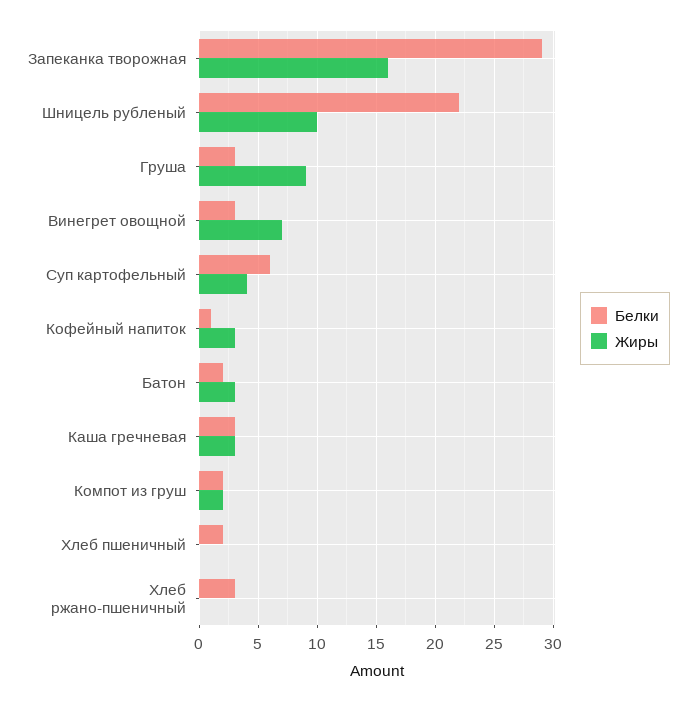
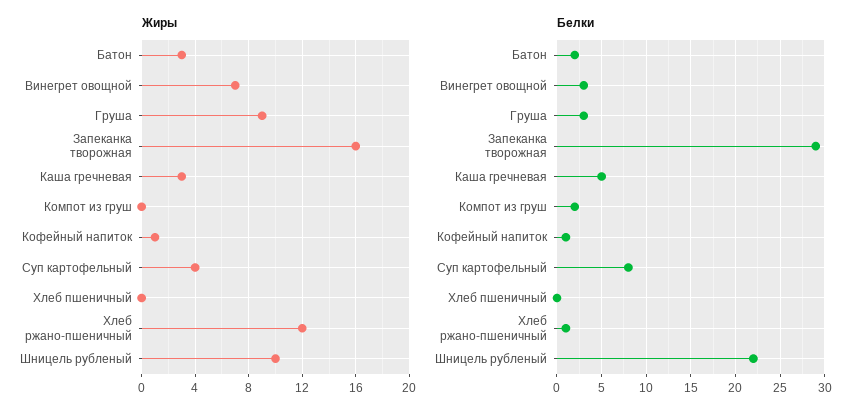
  {
    "Белки": {
      "Запеканка творожная": 29,
      "Шницель рубленый": 22,
      "Груша": 3,
      "Винегрет овощной": 3,
-     "Суп картофельный": 6,
+     "Суп картофельный": 8,
      "Кофейный напиток": 1,
      "Батон": 2,
-     "Каша гречневая": 3,
+     "Каша гречневая": 5,
      "Компот из груш": 2,
-     "Хлеб пшеничный": 2,
+     "Хлеб пшеничный": 0,
-     "Хлеб ржано-пшеничный": 3
+     "Хлеб ржано-пшеничный": 1
    },
    "Жиры": {
      "Запеканка творожная": 16,
      "Шницель рубленый": 10,
      "Груша": 9,
      "Винегрет овощной": 7,
      "Суп картофельный": 4,
-     "Кофейный напиток": 3,
+     "Кофейный напиток": 1,
      "Батон": 3,
      "Каша гречневая": 3,
-     "Компот из груш": 2,
+     "Компот из груш": 0,
      "Хлеб пшеничный": 0,
-     "Хлеб ржано-пшеничный": 0
+     "Хлеб ржано-пшеничный": 12
    }
  }

